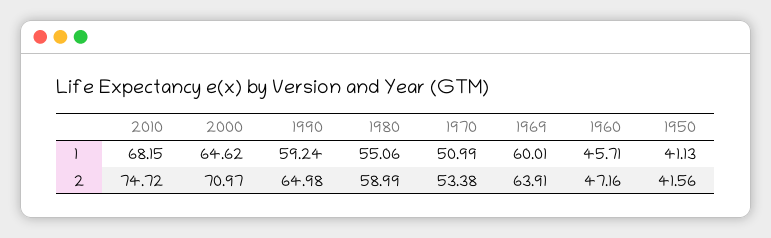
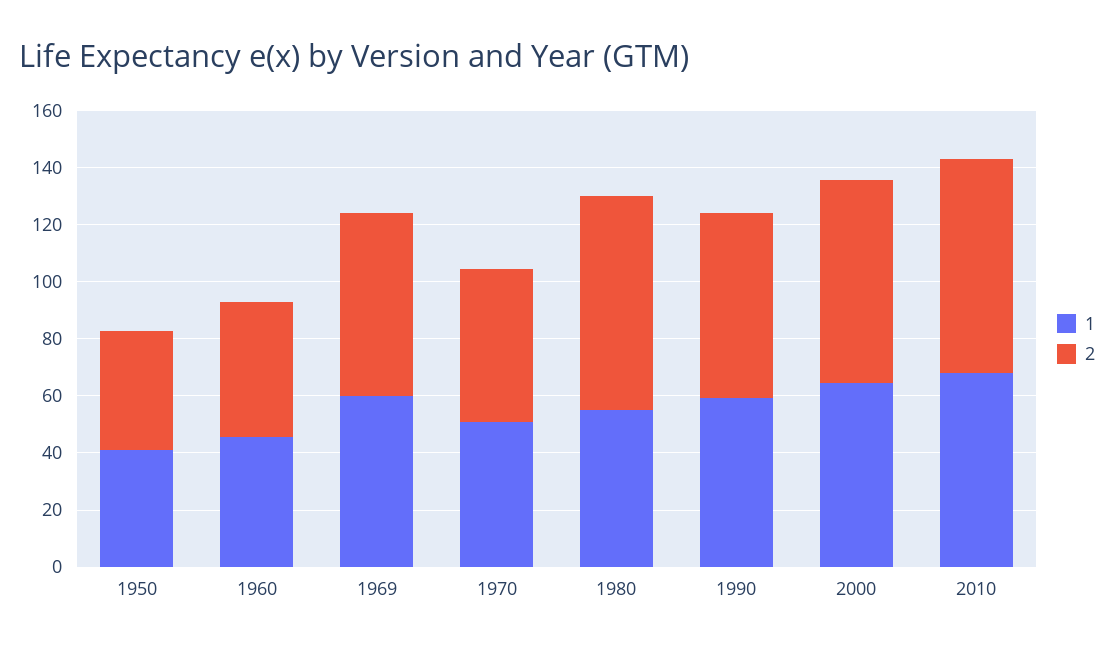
  {
    "1": {
      "2010": 68.15,
      "2000": 64.62,
      "1990": 59.24,
      "1980": 55.06,
      "1970": 50.99,
      "1969": 60.01,
      "1960": 45.71,
      "1950": 41.13
    },
    "2": {
      "2010": 74.72,
      "2000": 70.97,
      "1990": 64.98,
-     "1980": 58.99,
+     "1980": 75,
      "1970": 53.38,
      "1969": 63.91,
      "1960": 47.16,
      "1950": 41.56
    }
  }

